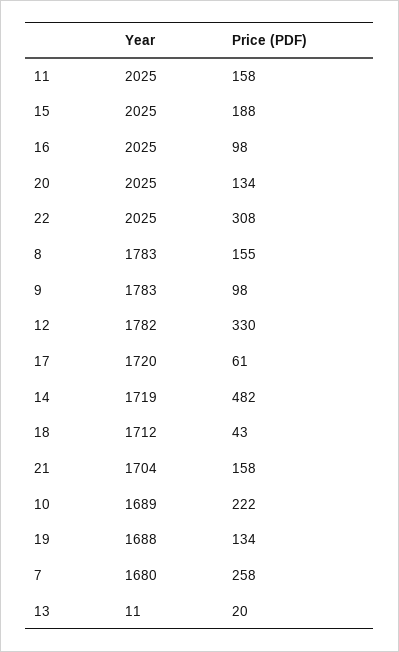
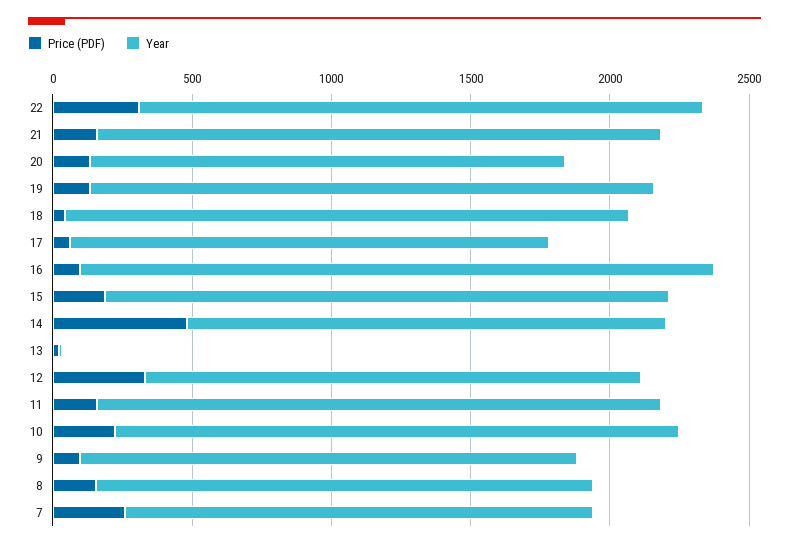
  {
    "Year": {
      "11": 2025,
      "15": 2025,
-     "16": 2025,
+     "16": 2300,
-     "20": 2025,
+     "20": 1700,
      "22": 2025,
      "8": 1783,
      "9": 1783,
      "12": 1782,
      "17": 1720,
      "14": 1719,
-     "18": 1712,
+     "18": 2000,
-     "21": 1704,
+     "21": 2000,
-     "10": 1689,
+     "10": 2000,
-     "19": 1688,
+     "19": 2000,
      "7": 1680,
      "13": 11
    },
    "Price (PDF)": {
      "11": 158,
      "15": 188,
      "16": 98,
      "20": 134,
      "22": 308,
      "8": 155,
      "9": 98,
      "12": 330,
      "17": 61,
      "14": 482,
      "18": 43,
      "21": 158,
      "10": 222,
      "19": 134,
      "7": 258,
      "13": 20
    }
  }

